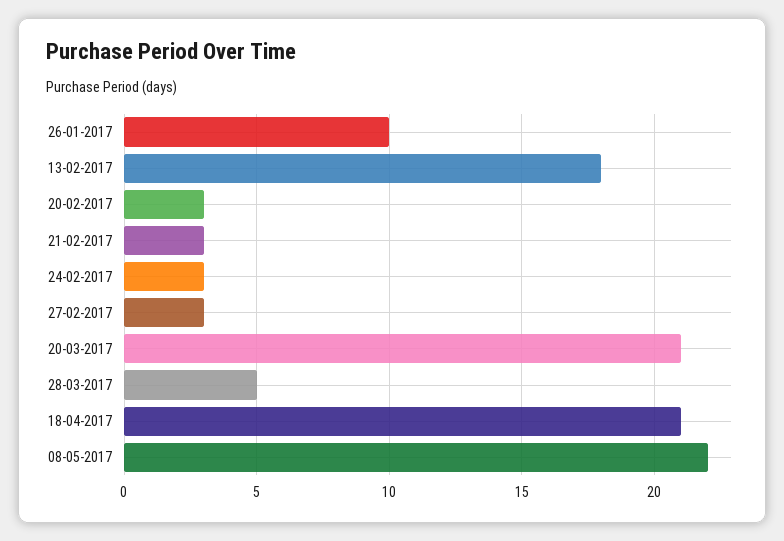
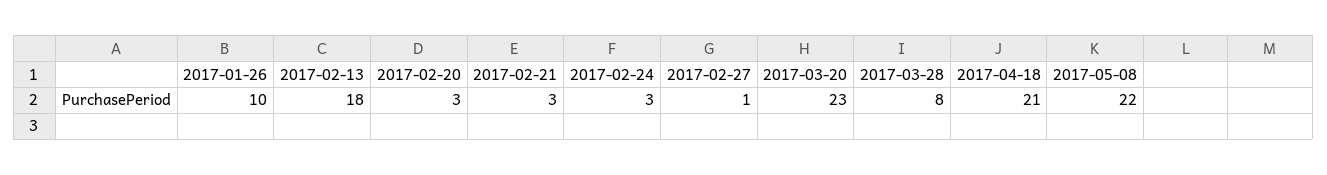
  {
    "26-01-2017": 10,
    "13-02-2017": 18,
    "20-02-2017": 3,
    "21-02-2017": 3,
    "24-02-2017": 3,
-   "27-02-2017": 3,
+   "27-02-2017": 1,
-   "20-03-2017": 21,
+   "20-03-2017": 23,
-   "28-03-2017": 5,
+   "28-03-2017": 8,
    "18-04-2017": 21,
    "08-05-2017": 22
  }

